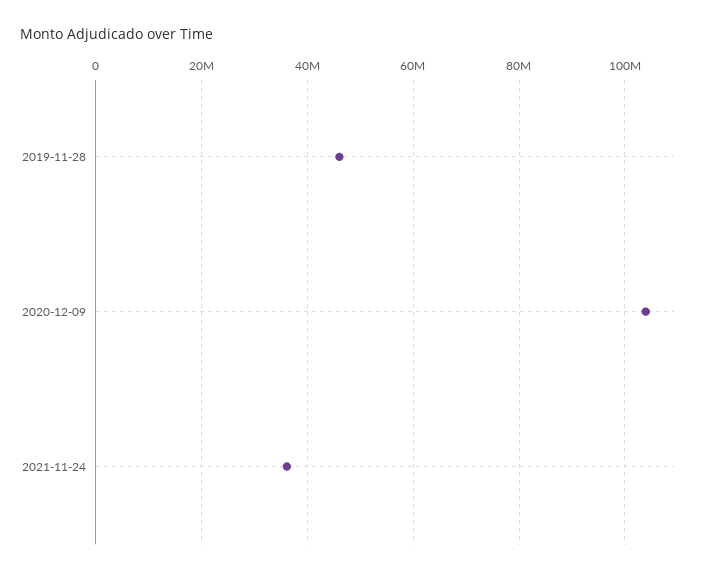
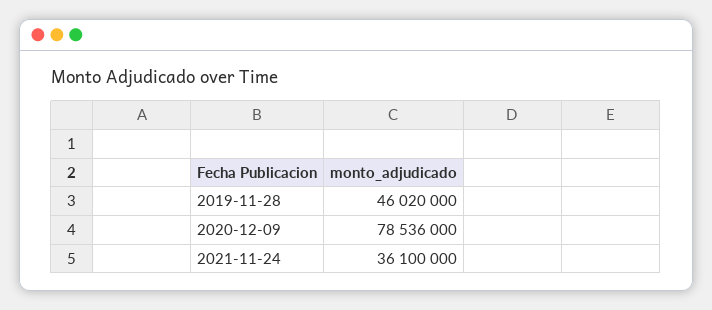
  {
    "2019-11-28": 46020000,
-   "2020-12-09": 104000000,
+   "2020-12-09": 78536000,
    "2021-11-24": 36100000
  }

